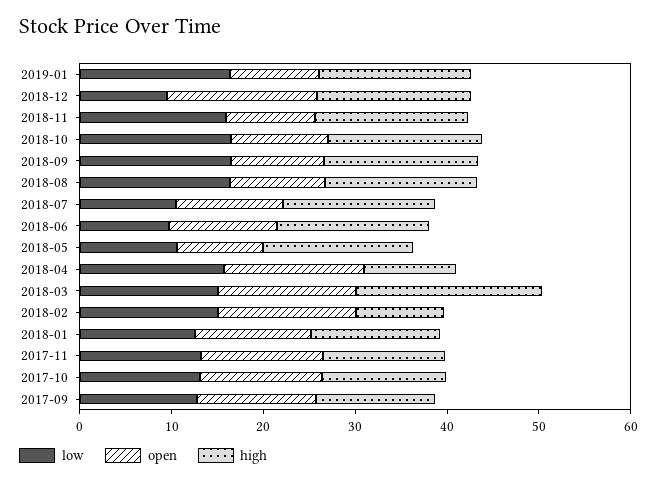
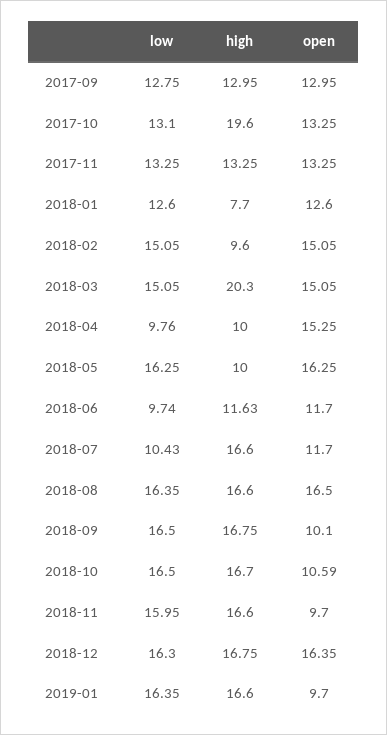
  {
    "low": {
      "2019-01": 16.35,
-     "2018-12": 10,
+     "2018-12": 16.3,
      "2018-11": 15.95,
      "2018-10": 16.5,
      "2018-09": 16.5,
      "2018-08": 16.35,
      "2018-07": 10.43,
      "2018-06": 9.74,
-     "2018-05": 10,
+     "2018-05": 16.25,
-     "2018-04": 16,
+     "2018-04": 9.76,
      "2018-03": 15.05,
      "2018-02": 15.05,
      "2018-01": 12.6,
      "2017-11": 13.25,
      "2017-10": 13.1,
      "2017-09": 12.75
    },
    "open": {
      "2019-01": 9.7,
      "2018-12": 16.35,
      "2018-11": 9.7,
      "2018-10": 10.59,
      "2018-09": 10.1,
-     "2018-08": 10,
+     "2018-08": 16.5,
      "2018-07": 11.7,
      "2018-06": 11.7,
-     "2018-05": 10,
+     "2018-05": 16.25,
      "2018-04": 15.25,
      "2018-03": 15.05,
      "2018-02": 15.05,
      "2018-01": 12.6,
      "2017-11": 13.25,
      "2017-10": 13.25,
      "2017-09": 12.95
    },
    "high": {
      "2019-01": 16.6,
      "2018-12": 16.75,
      "2018-11": 16.6,
      "2018-10": 16.7,
      "2018-09": 16.75,
      "2018-08": 16.6,
      "2018-07": 16.6,
-     "2018-06": 16,
+     "2018-06": 11.63,
-     "2018-05": 16,
+     "2018-05": 10,
      "2018-04": 10,
      "2018-03": 20.3,
      "2018-02": 9.6,
-     "2018-01": 14,
+     "2018-01": 7.7,
      "2017-11": 13.25,
-     "2017-10": 14,
+     "2017-10": 19.6,
      "2017-09": 12.95
    }
  }

